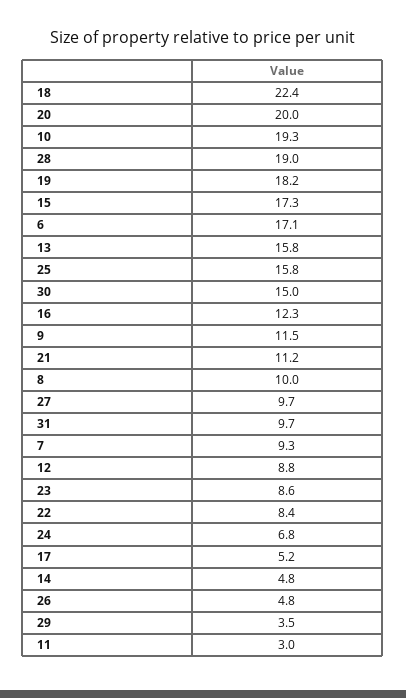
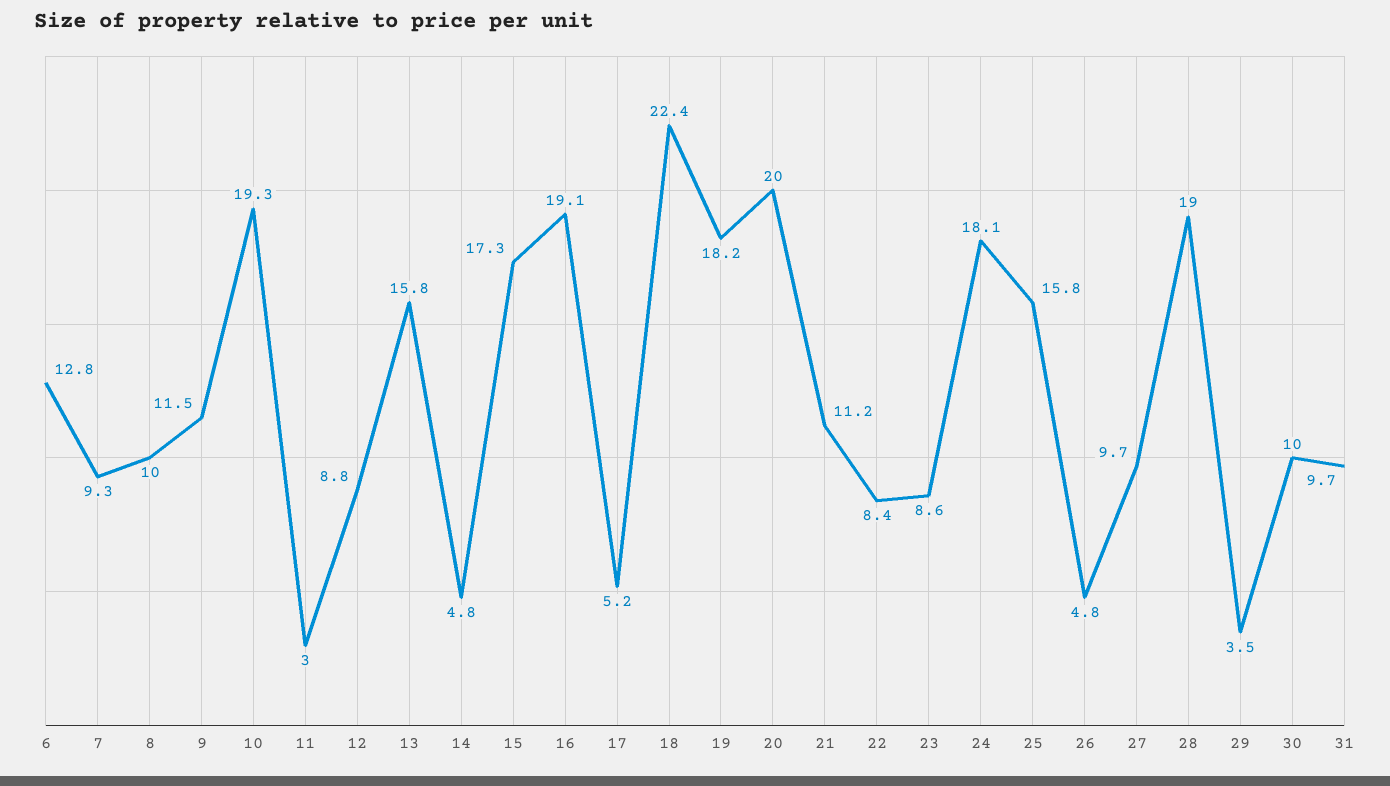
  {
    "18": 22.4,
    "20": 20,
    "10": 19.3,
    "28": 19,
    "19": 18.2,
    "15": 17.3,
-   "6": 17.1,
+   "6": 12.8,
    "13": 15.8,
    "25": 15.8,
-   "30": 15,
+   "30": 10,
-   "16": 12.3,
+   "16": 19.1,
    "9": 11.5,
    "21": 11.2,
    "8": 10,
    "27": 9.7,
    "31": 9.7,
    "7": 9.3,
    "12": 8.8,
    "23": 8.6,
    "22": 8.4,
-   "24": 6.8,
+   "24": 18.1,
    "17": 5.2,
    "14": 4.8,
    "26": 4.8,
    "29": 3.5,
    "11": 3
  }

